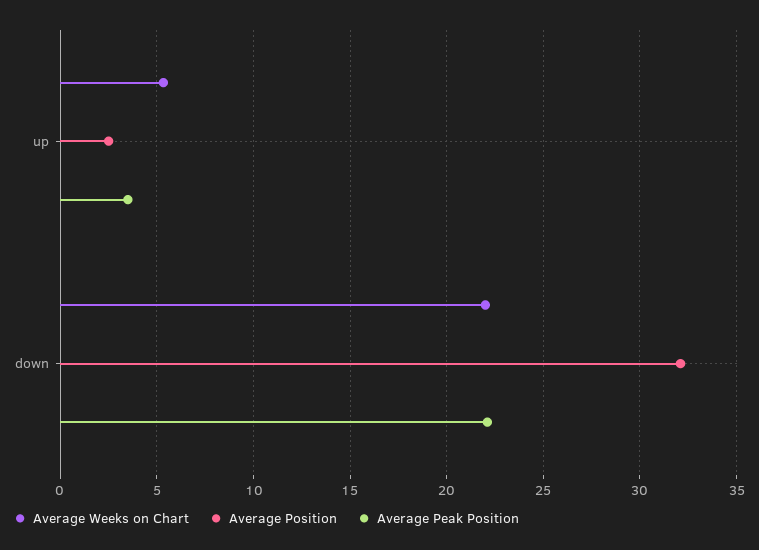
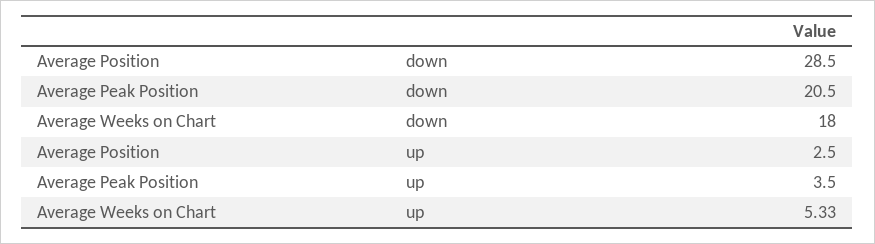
  {
    "Average Weeks on Chart": {
      "up": 5.33,
-     "down": 22
+     "down": 18
    },
    "Average Position": {
      "up": 2.5,
-     "down": 32
+     "down": 28.5
    },
    "Average Peak Position": {
      "up": 3.5,
-     "down": 22
+     "down": 20.5
    }
  }

